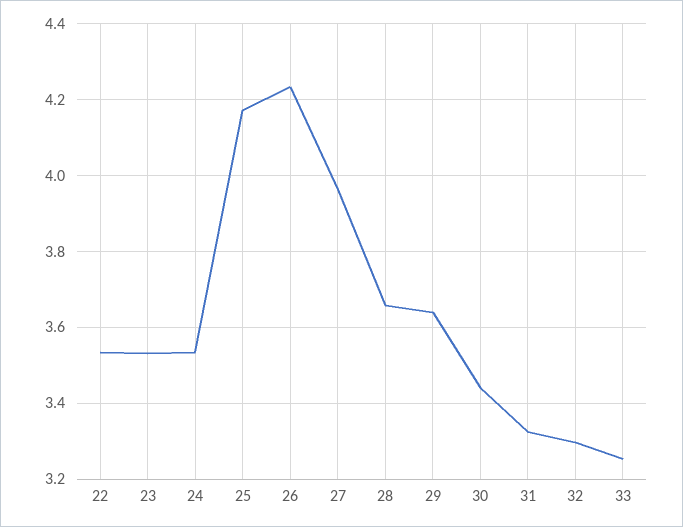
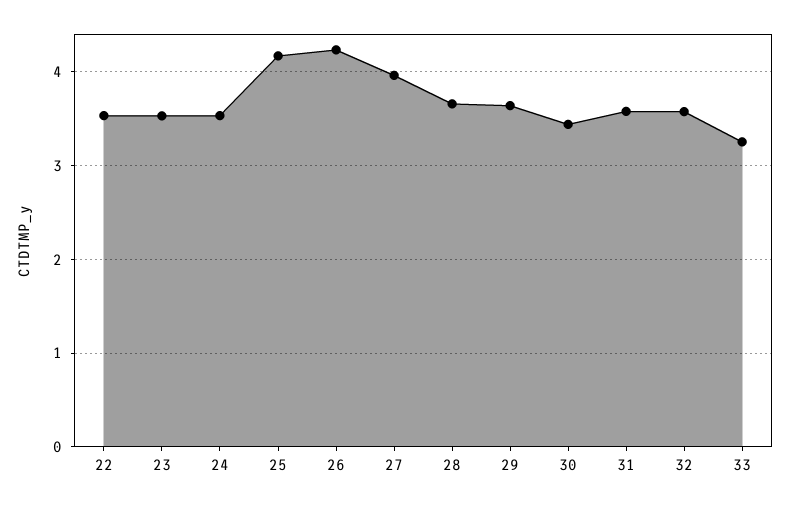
  {
    "22": 3.54,
    "23": 3.54,
    "24": 3.54,
    "25": 4.18,
    "26": 4.24,
    "27": 3.96,
    "28": 3.66,
    "29": 3.64,
    "30": 3.44,
-   "31": 3.32,
+   "31": 3.6,
-   "32": 3.3,
+   "32": 3.6,
    "33": 3.26
  }

